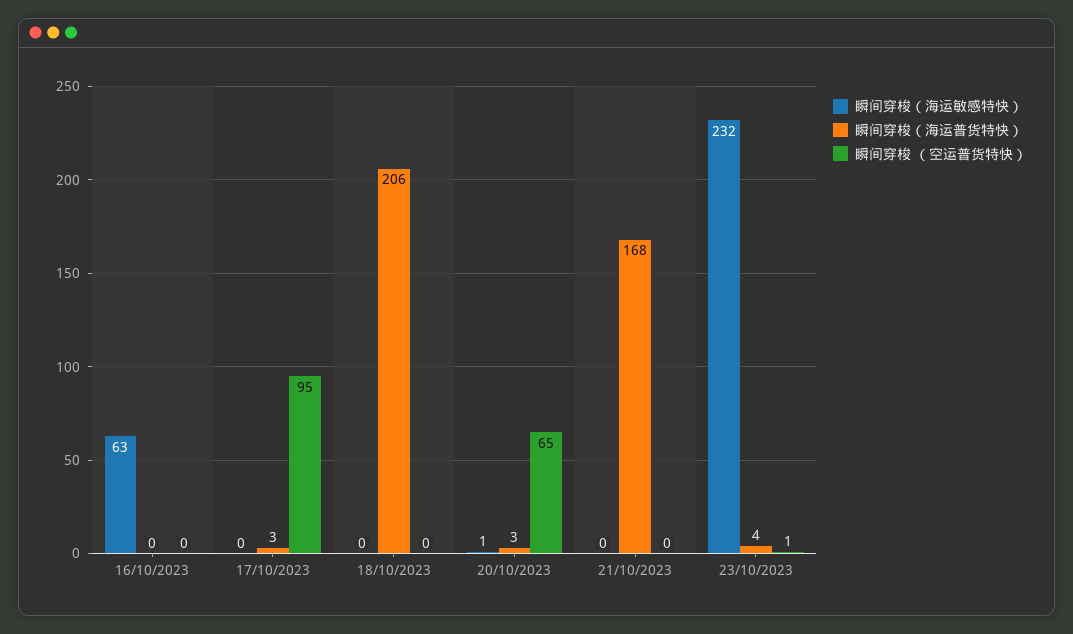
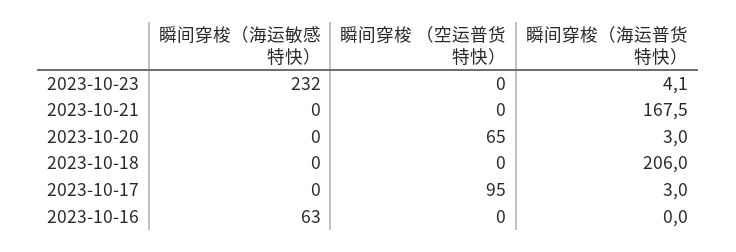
  {
    "瞬间穿梭（海运敏感特快）": {
      "16/10/2023": 63,
      "17/10/2023": 0,
      "18/10/2023": 0,
-     "20/10/2023": 1,
+     "20/10/2023": 0,
      "21/10/2023": 0,
      "23/10/2023": 232
    },
    "瞬间穿梭（海运普货特快）": {
      "16/10/2023": 0,
      "17/10/2023": 3,
      "18/10/2023": 206,
      "20/10/2023": 3,
      "21/10/2023": 167.5,
      "23/10/2023": 4.1
    },
    "瞬间穿梭 （空运普货特快）": {
      "16/10/2023": 0,
      "17/10/2023": 95,
      "18/10/2023": 0,
      "20/10/2023": 65,
      "21/10/2023": 0,
-     "23/10/2023": 1
+     "23/10/2023": 0
    }
  }

